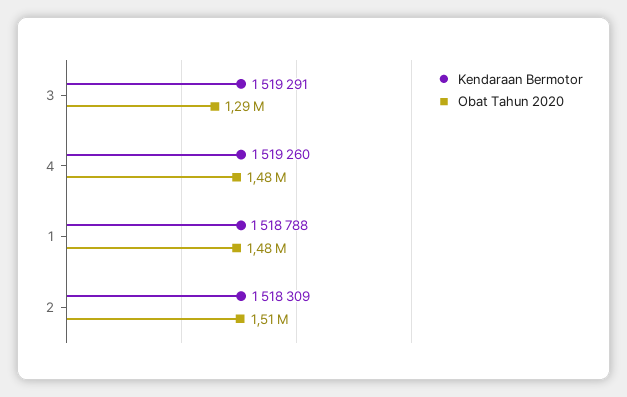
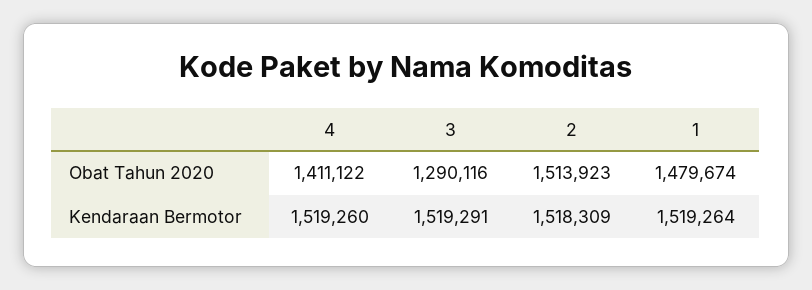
  {
    "Kendaraan Bermotor": {
      "3": 1519291,
      "4": 1519260,
-     "1": 1518788,
+     "1": 1519264,
      "2": 1518309
    },
    "Obat Tahun 2020": {
      "3": 1290116,
-     "4": 1480000,
+     "4": 1411122,
      "1": 1479674,
      "2": 1513923
    }
  }

